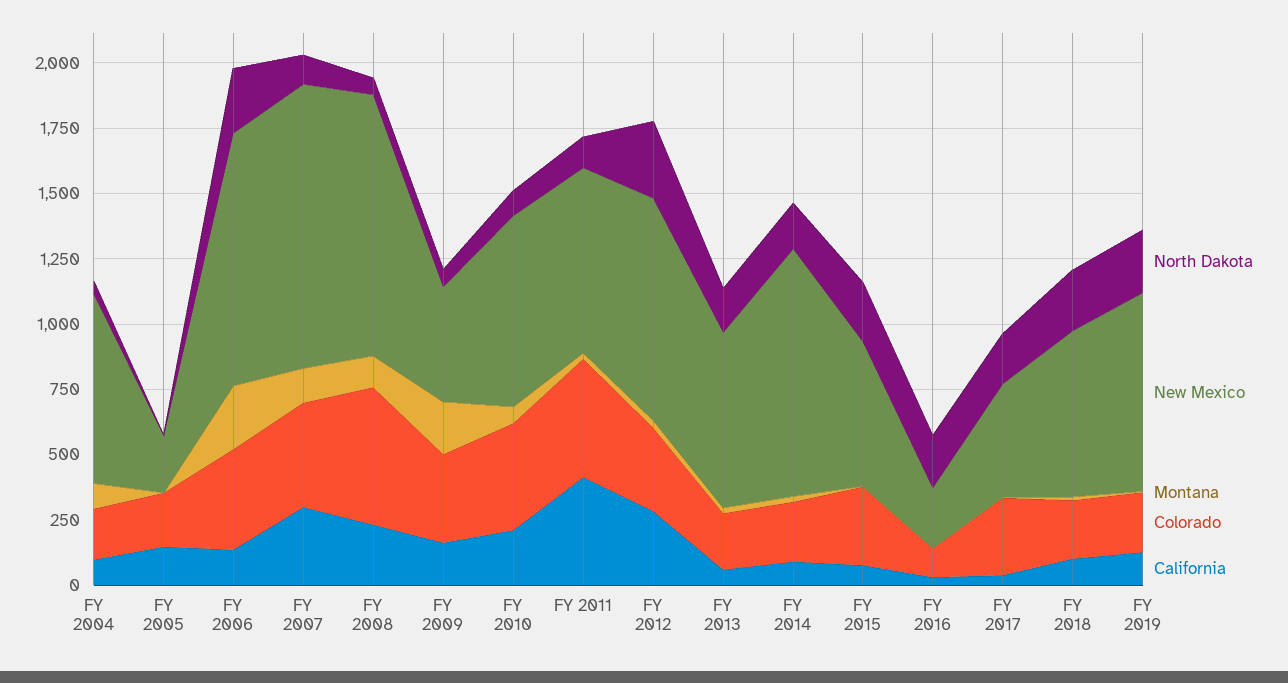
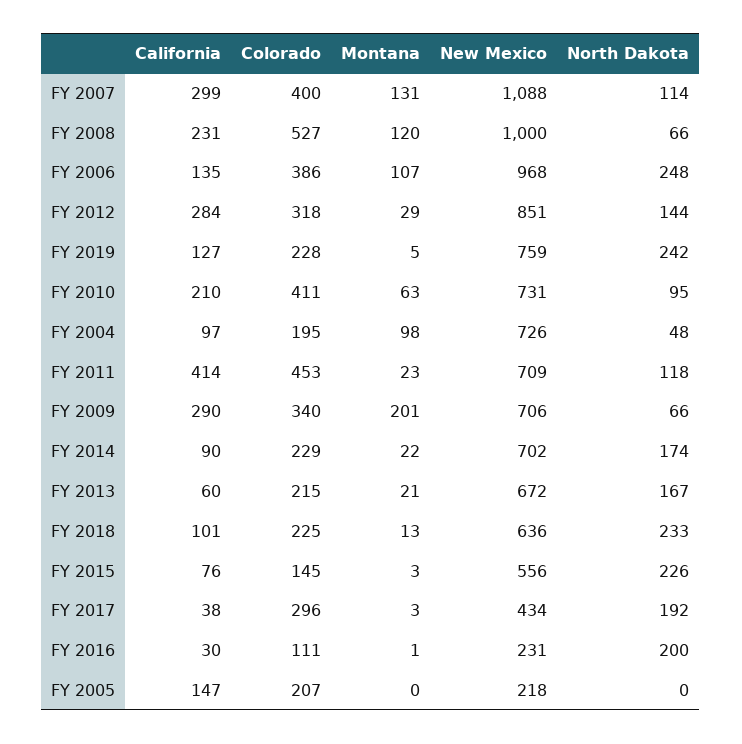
  {
    "North Dakota": {
      "FY 2004": 48,
      "FY 2005": 0,
      "FY 2006": 248,
      "FY 2007": 114,
      "FY 2008": 66,
      "FY 2009": 66,
      "FY 2010": 95,
      "FY 2011": 118,
-     "FY 2012": 300,
+     "FY 2012": 144,
      "FY 2013": 167,
      "FY 2014": 174,
      "FY 2015": 226,
      "FY 2016": 200,
      "FY 2017": 192,
      "FY 2018": 233,
      "FY 2019": 242
    },
    "New Mexico": {
      "FY 2004": 726,
      "FY 2005": 218,
      "FY 2006": 968,
      "FY 2007": 1088,
      "FY 2008": 1000,
-     "FY 2009": 450,
+     "FY 2009": 706,
      "FY 2010": 731,
      "FY 2011": 709,
      "FY 2012": 851,
      "FY 2013": 672,
-     "FY 2014": 950,
+     "FY 2014": 702,
      "FY 2015": 556,
      "FY 2016": 231,
      "FY 2017": 434,
      "FY 2018": 636,
      "FY 2019": 759
    },
    "Montana": {
      "FY 2004": 98,
      "FY 2005": 0,
-     "FY 2006": 250,
+     "FY 2006": 107,
      "FY 2007": 131,
      "FY 2008": 120,
      "FY 2009": 201,
      "FY 2010": 63,
      "FY 2011": 23,
      "FY 2012": 29,
      "FY 2013": 21,
      "FY 2014": 22,
      "FY 2015": 3,
      "FY 2016": 1,
      "FY 2017": 3,
      "FY 2018": 13,
      "FY 2019": 5
    },
    "Colorado": {
      "FY 2004": 195,
      "FY 2005": 207,
      "FY 2006": 386,
      "FY 2007": 400,
      "FY 2008": 527,
      "FY 2009": 340,
      "FY 2010": 411,
      "FY 2011": 453,
      "FY 2012": 318,
      "FY 2013": 215,
      "FY 2014": 229,
-     "FY 2015": 300,
+     "FY 2015": 145,
      "FY 2016": 111,
      "FY 2017": 296,
      "FY 2018": 225,
      "FY 2019": 228
    },
    "California": {
      "FY 2004": 97,
      "FY 2005": 147,
      "FY 2006": 135,
      "FY 2007": 299,
      "FY 2008": 231,
-     "FY 2009": 150,
+     "FY 2009": 290,
      "FY 2010": 210,
      "FY 2011": 414,
      "FY 2012": 284,
      "FY 2013": 60,
      "FY 2014": 90,
      "FY 2015": 76,
      "FY 2016": 30,
      "FY 2017": 38,
      "FY 2018": 101,
      "FY 2019": 127
    }
  }

